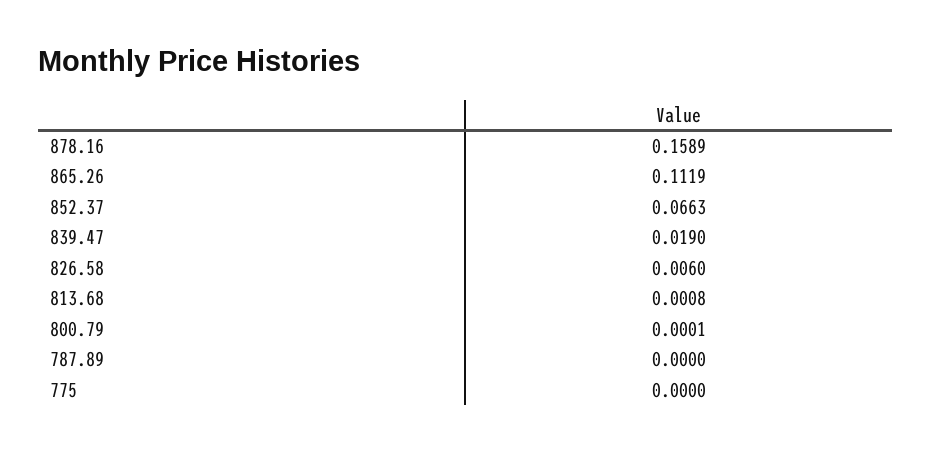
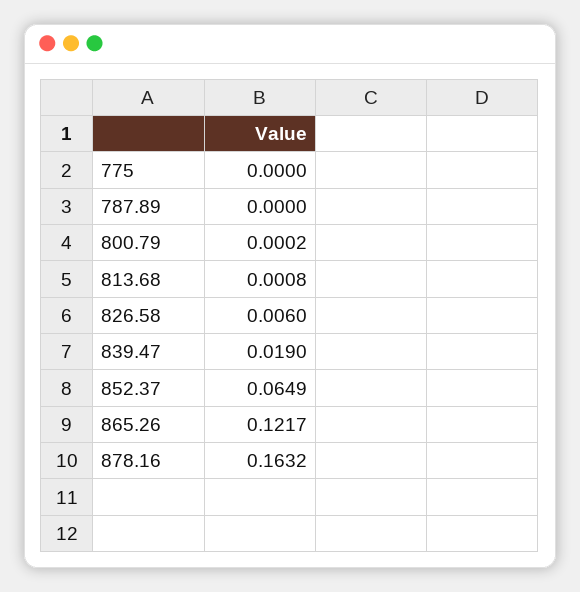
  {
-   "878.16": 0.1589,
+   "878.16": 0.1632,
-   "865.26": 0.1119,
+   "865.26": 0.1217,
-   "852.37": 0.0663,
+   "852.37": 0.0649,
    "839.47": 0.019,
    "826.58": 0.006,
    "813.68": 0.0008,
-   "800.79": 0.0001,
+   "800.79": 0.0002,
    "787.89": 0,
    "775": 0
  }

